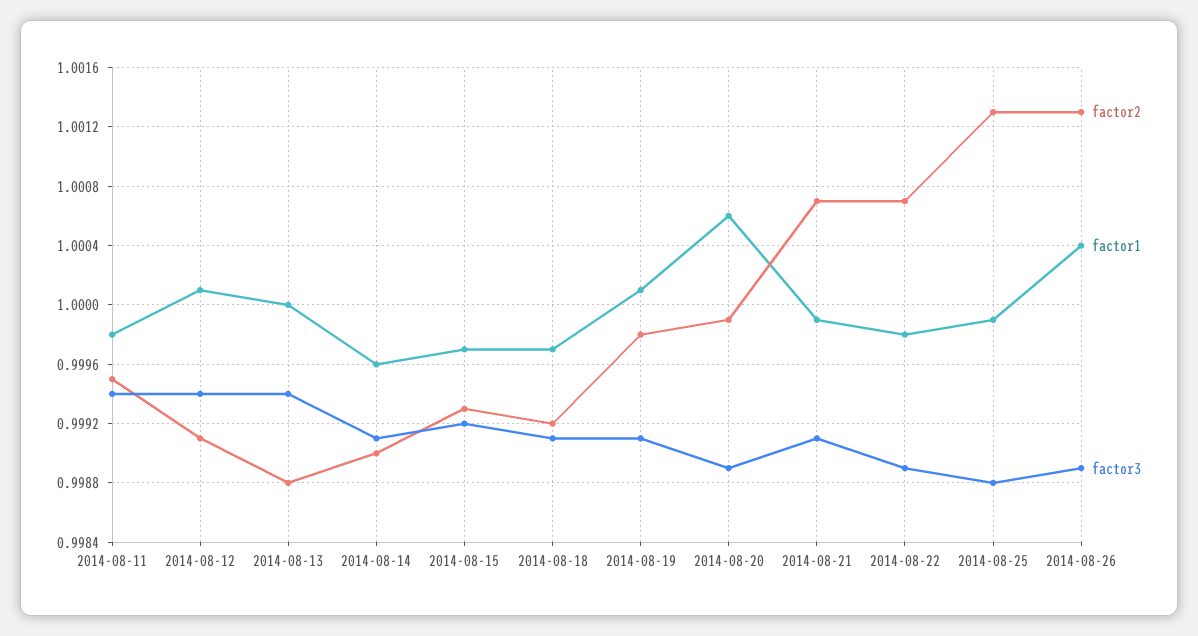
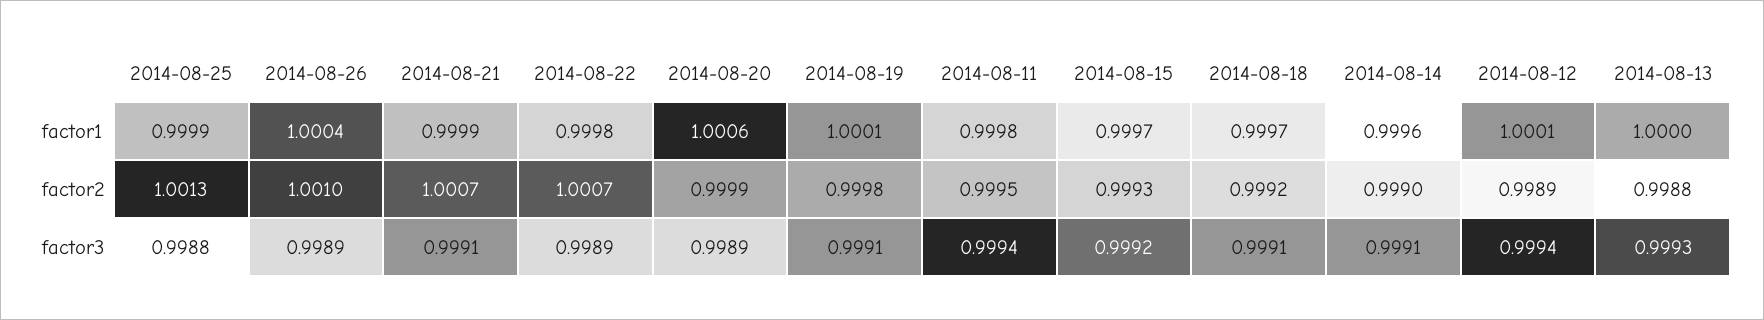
  {
    "factor2": {
      "2014-08-11": 0.9995,
-     "2014-08-12": 0.9991,
+     "2014-08-12": 0.9989,
      "2014-08-13": 0.9988,
      "2014-08-14": 0.999,
      "2014-08-15": 0.9993,
      "2014-08-18": 0.9992,
      "2014-08-19": 0.9998,
      "2014-08-20": 0.9999,
      "2014-08-21": 1.0007,
      "2014-08-22": 1.0007,
      "2014-08-25": 1.0013,
-     "2014-08-26": 1.0013
+     "2014-08-26": 1.001
    },
    "factor1": {
      "2014-08-11": 0.9998,
      "2014-08-12": 1.0001,
      "2014-08-13": 1,
      "2014-08-14": 0.9996,
      "2014-08-15": 0.9997,
      "2014-08-18": 0.9997,
      "2014-08-19": 1.0001,
      "2014-08-20": 1.0006,
      "2014-08-21": 0.9999,
      "2014-08-22": 0.9998,
      "2014-08-25": 0.9999,
      "2014-08-26": 1.0004
    },
    "factor3": {
      "2014-08-11": 0.9994,
      "2014-08-12": 0.9994,
-     "2014-08-13": 0.9994,
+     "2014-08-13": 0.9993,
      "2014-08-14": 0.9991,
      "2014-08-15": 0.9992,
      "2014-08-18": 0.9991,
      "2014-08-19": 0.9991,
      "2014-08-20": 0.9989,
      "2014-08-21": 0.9991,
      "2014-08-22": 0.9989,
      "2014-08-25": 0.9988,
      "2014-08-26": 0.9989
    }
  }

